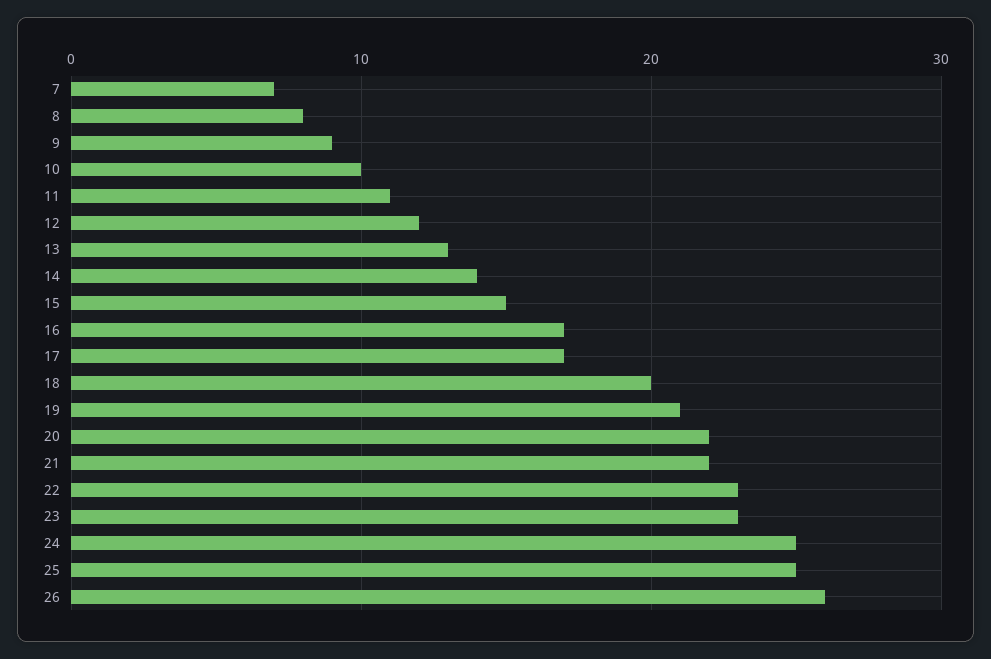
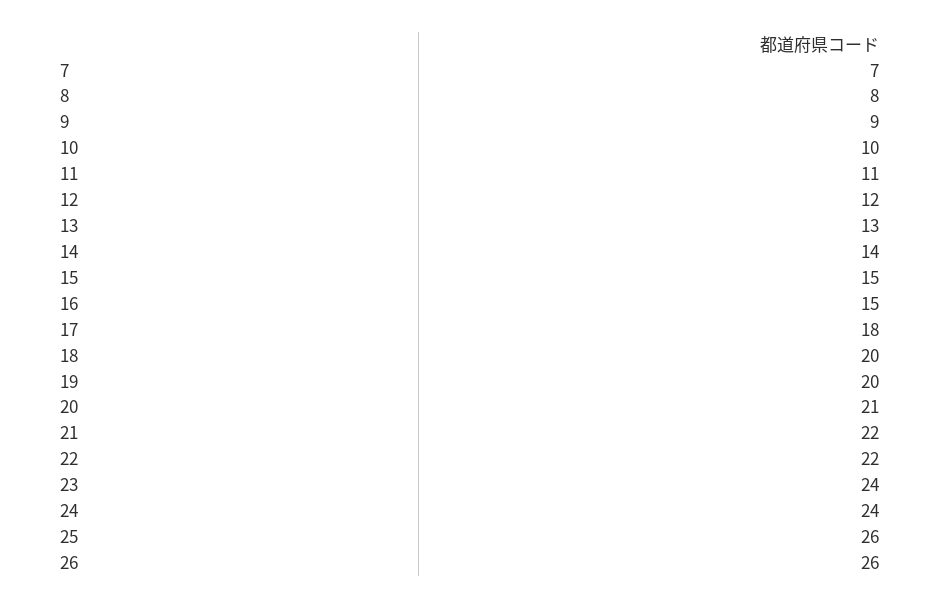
  {
    "7": 7,
    "8": 8,
    "9": 9,
    "10": 10,
    "11": 11,
    "12": 12,
    "13": 13,
    "14": 14,
    "15": 15,
-   "16": 17,
+   "16": 15,
-   "17": 17,
+   "17": 18,
    "18": 20,
-   "19": 21,
+   "19": 20,
-   "20": 22,
+   "20": 21,
    "21": 22,
-   "22": 23,
+   "22": 22,
-   "23": 23,
+   "23": 24,
-   "24": 25,
+   "24": 24,
-   "25": 25,
+   "25": 26,
    "26": 26
  }

